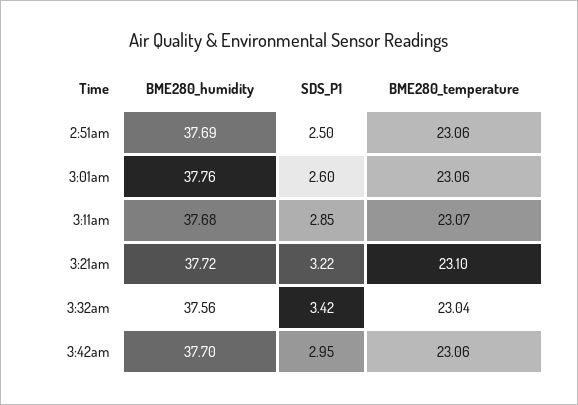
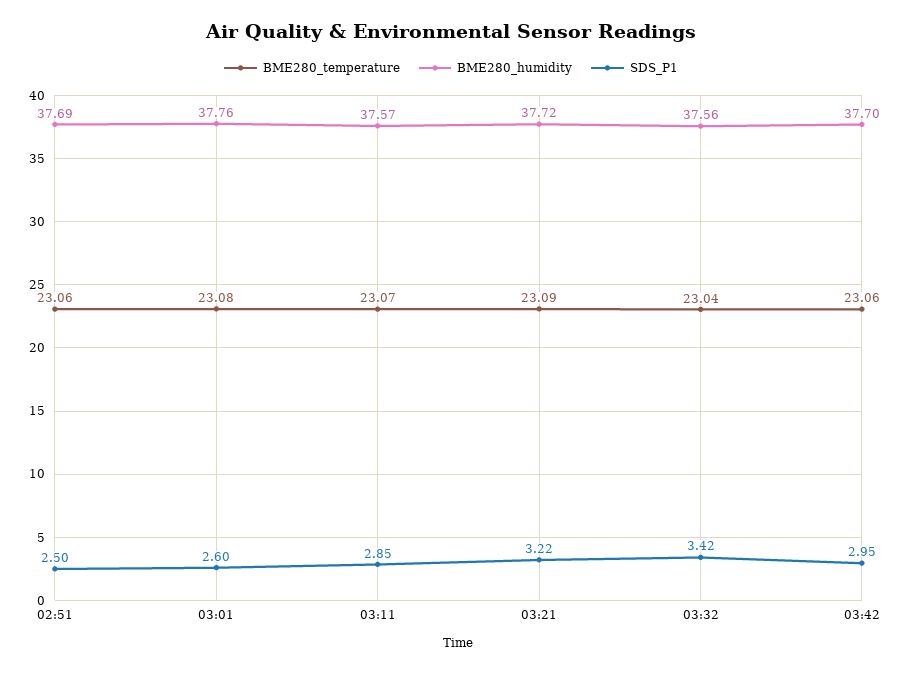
  {
    "BME280_humidity": {
      "2:51am": 37.69,
      "3:01am": 37.76,
-     "3:11am": 37.68,
+     "3:11am": 37.57,
      "3:21am": 37.72,
      "3:32am": 37.56,
      "3:42am": 37.7
    },
    "SDS_P1": {
      "2:51am": 2.5,
      "3:01am": 2.6,
      "3:11am": 2.85,
      "3:21am": 3.22,
      "3:32am": 3.42,
      "3:42am": 2.95
    },
    "BME280_temperature": {
      "2:51am": 23.06,
-     "3:01am": 23.06,
+     "3:01am": 23.08,
      "3:11am": 23.07,
-     "3:21am": 23.1,
+     "3:21am": 23.09,
      "3:32am": 23.04,
      "3:42am": 23.06
    }
  }

